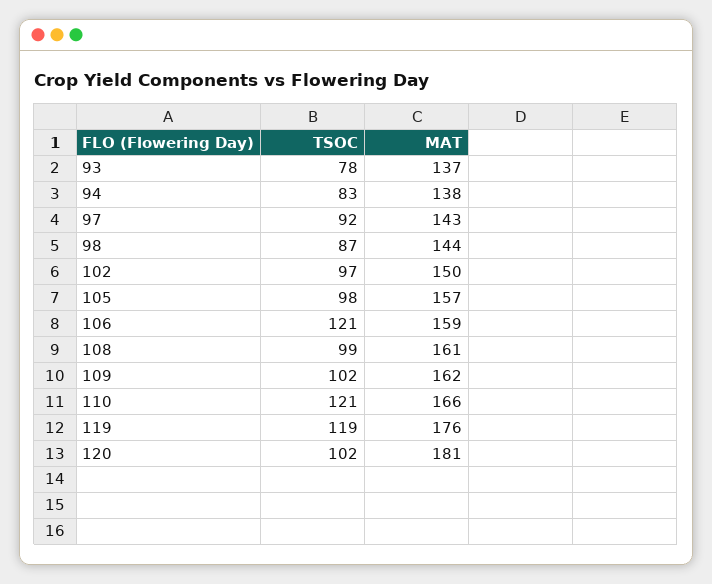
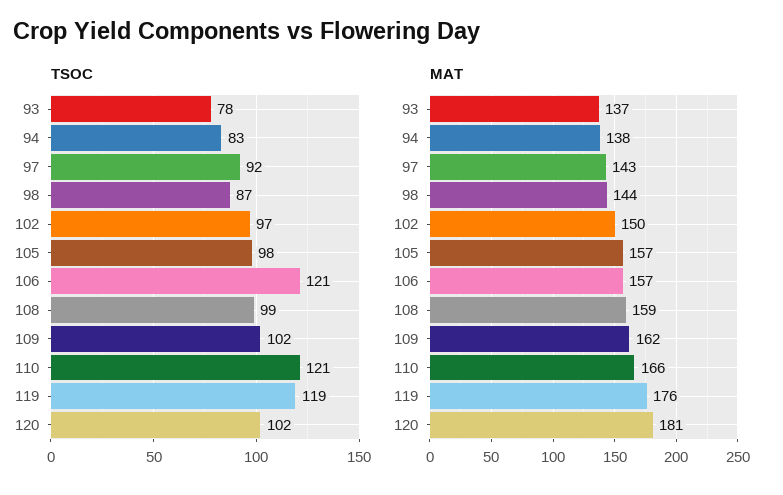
  {
    "TSOC": {
      "93": 78,
      "94": 83,
      "97": 92,
      "98": 87,
      "102": 97,
      "105": 98,
      "106": 121,
      "108": 99,
      "109": 102,
      "110": 121,
      "119": 119,
      "120": 102
    },
    "MAT": {
      "93": 137,
      "94": 138,
      "97": 143,
      "98": 144,
      "102": 150,
      "105": 157,
-     "106": 159,
+     "106": 157,
-     "108": 161,
+     "108": 159,
      "109": 162,
      "110": 166,
      "119": 176,
      "120": 181
    }
  }

